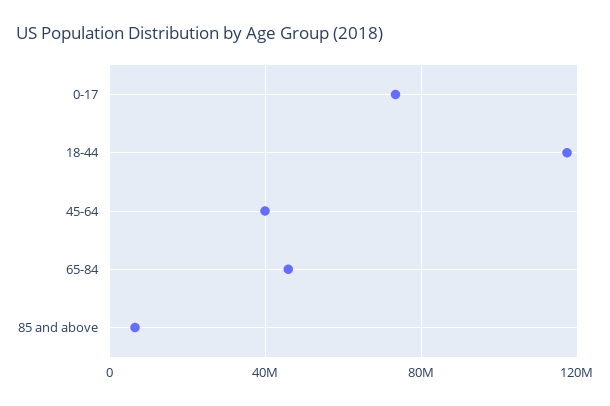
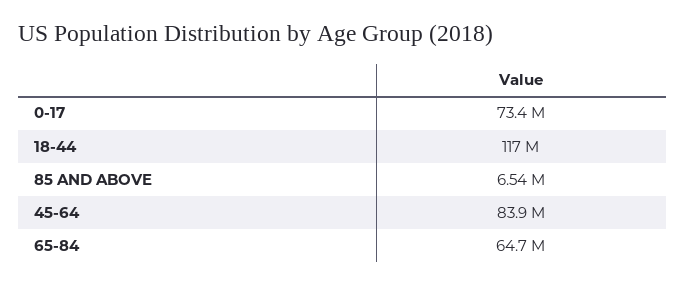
  {
    "0-17": 73400000,
    "18-44": 117000000,
-   "45-64": 40000000,
+   "45-64": 83900000,
-   "65-84": 45000000,
+   "65-84": 64700000,
    "85 and above": 6540000
  }

